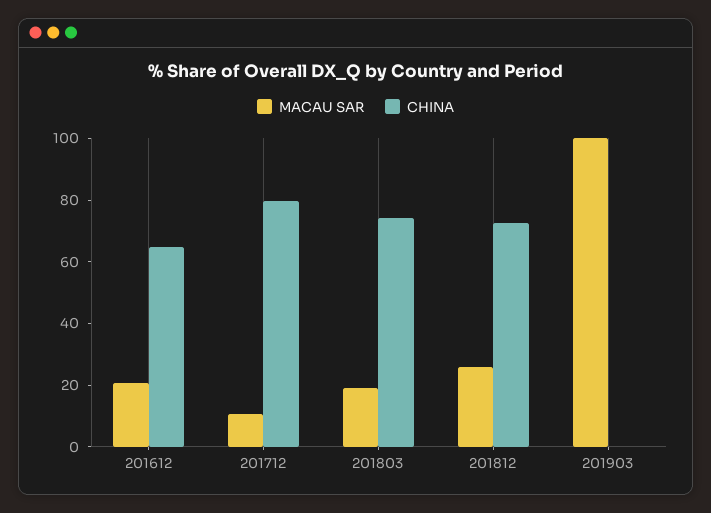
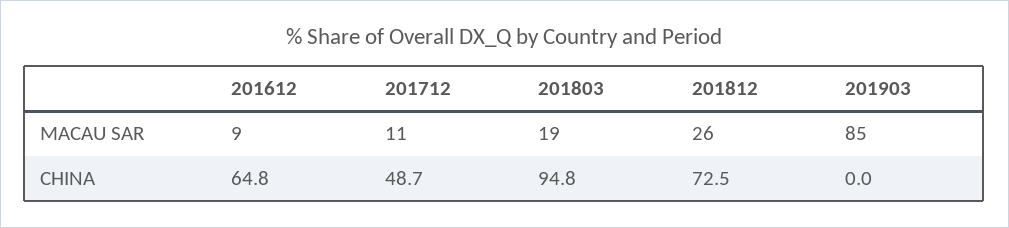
  {
    "MACAU SAR": {
-     "201612": 20,
+     "201612": 9,
      "201712": 11,
      "201803": 19,
      "201812": 26,
-     "201903": 100
+     "201903": 85
    },
    "CHINA": {
      "201612": 64.8,
-     "201712": 80,
+     "201712": 48.7,
-     "201803": 75,
+     "201803": 94.8,
      "201812": 72.5,
      "201903": 0
    }
  }

